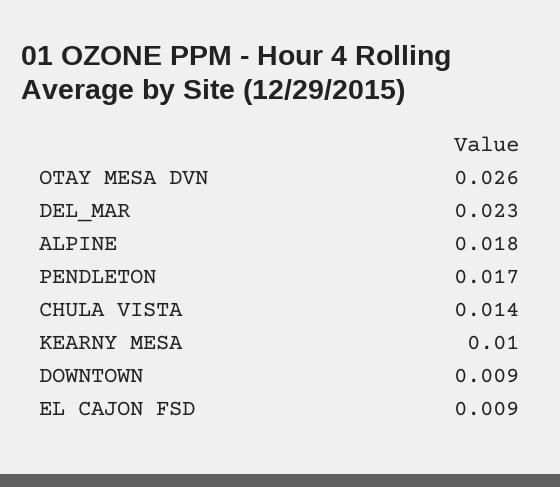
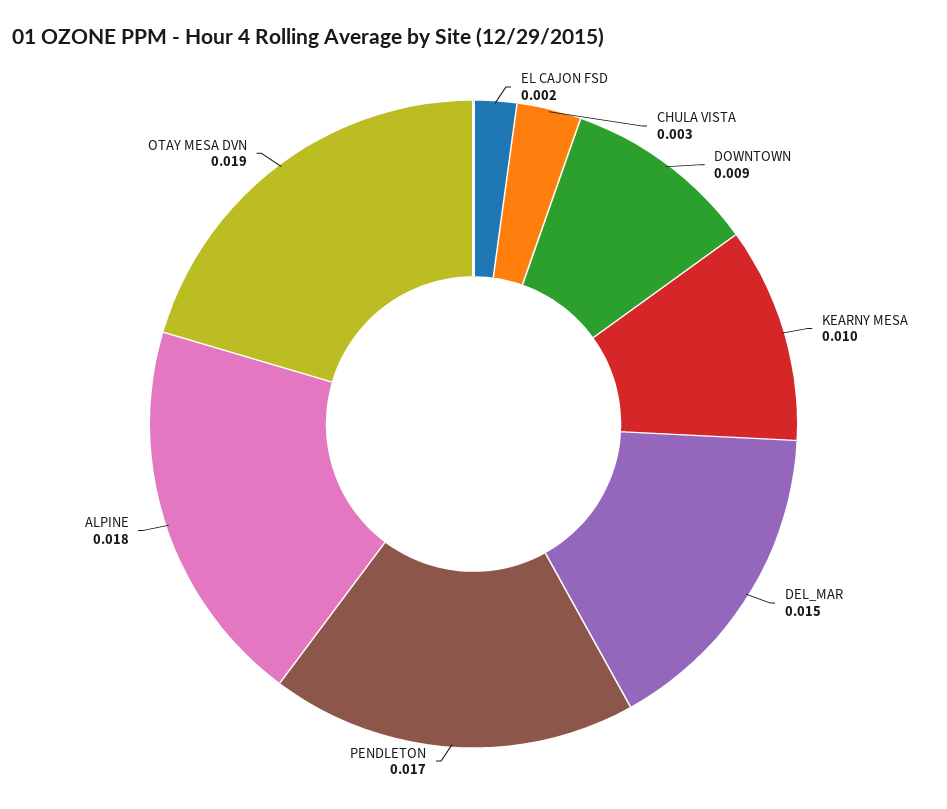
  {
-   "OTAY MESA DVN": 0.026,
+   "OTAY MESA DVN": 0.019,
-   "DEL_MAR": 0.023,
+   "DEL_MAR": 0.015,
    "ALPINE": 0.018,
    "PENDLETON": 0.017,
-   "CHULA VISTA": 0.014,
+   "CHULA VISTA": 0.003,
    "KEARNY MESA": 0.01,
    "DOWNTOWN": 0.009,
-   "EL CAJON FSD": 0.009
+   "EL CAJON FSD": 0.002
  }

